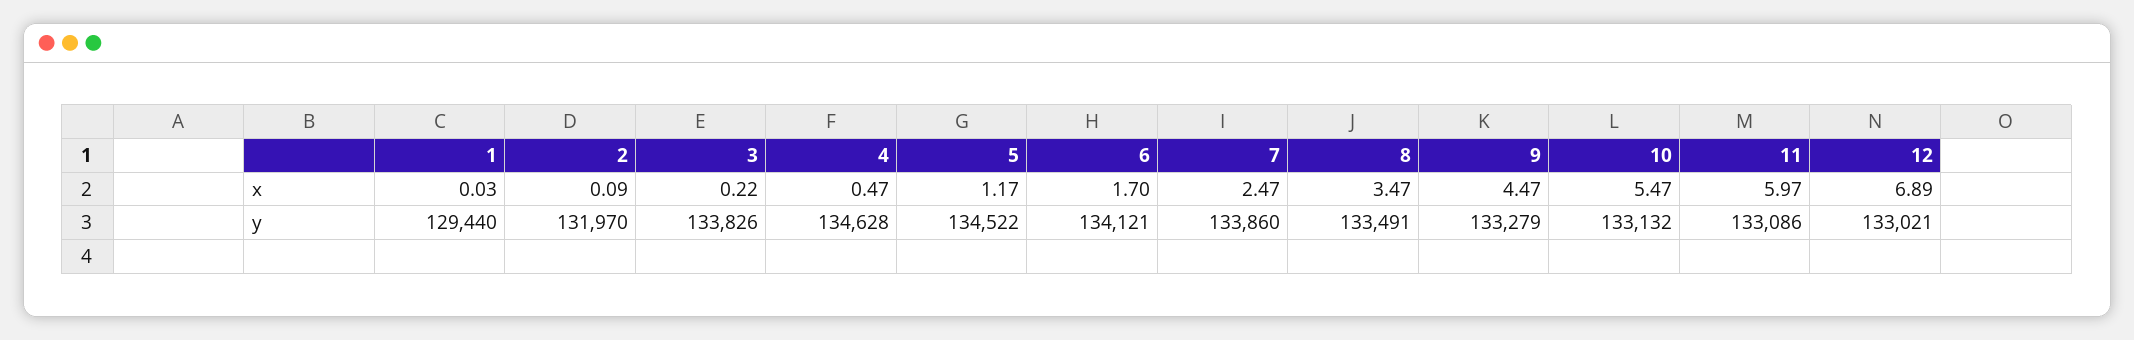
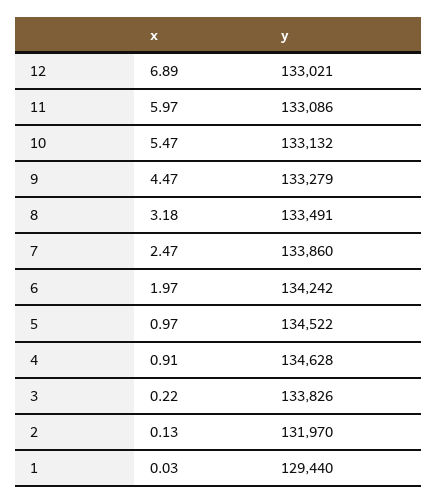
  {
    "1": {
      "x": 0.03,
      "y": 129440
    },
    "2": {
-     "x": 0.09,
+     "x": 0.13,
      "y": 131970
    },
    "3": {
      "x": 0.22,
      "y": 133826
    },
    "4": {
-     "x": 0.47,
+     "x": 0.91,
      "y": 134628
    },
    "5": {
-     "x": 1.17,
+     "x": 0.97,
      "y": 134522
    },
    "6": {
-     "x": 1.7,
+     "x": 1.97,
-     "y": 134121
+     "y": 134242
    },
    "7": {
      "x": 2.47,
      "y": 133860
    },
    "8": {
-     "x": 3.47,
+     "x": 3.18,
      "y": 133491
    },
    "9": {
      "x": 4.47,
      "y": 133279
    },
    "10": {
      "x": 5.47,
      "y": 133132
    },
    "11": {
      "x": 5.97,
      "y": 133086
    },
    "12": {
      "x": 6.89,
      "y": 133021
    }
  }

